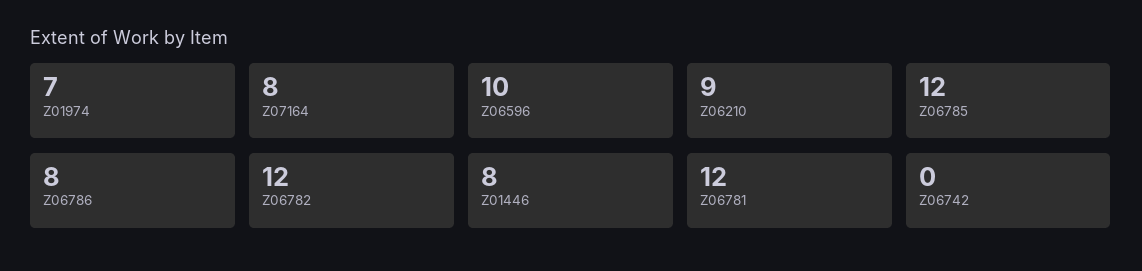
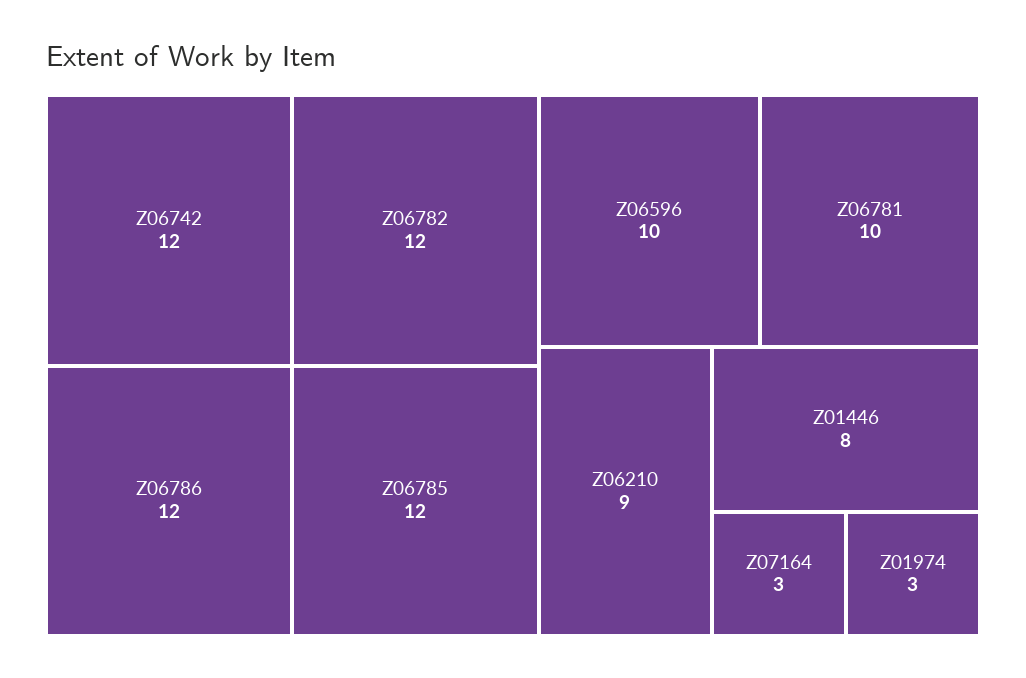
  {
-   "Z01974": 7,
+   "Z01974": 3,
-   "Z07164": 8,
+   "Z07164": 3,
    "Z06596": 10,
    "Z06210": 9,
    "Z06785": 12,
-   "Z06786": 8,
+   "Z06786": 12,
    "Z06782": 12,
    "Z01446": 8,
-   "Z06781": 12,
+   "Z06781": 10,
-   "Z06742": 0
+   "Z06742": 12
  }

